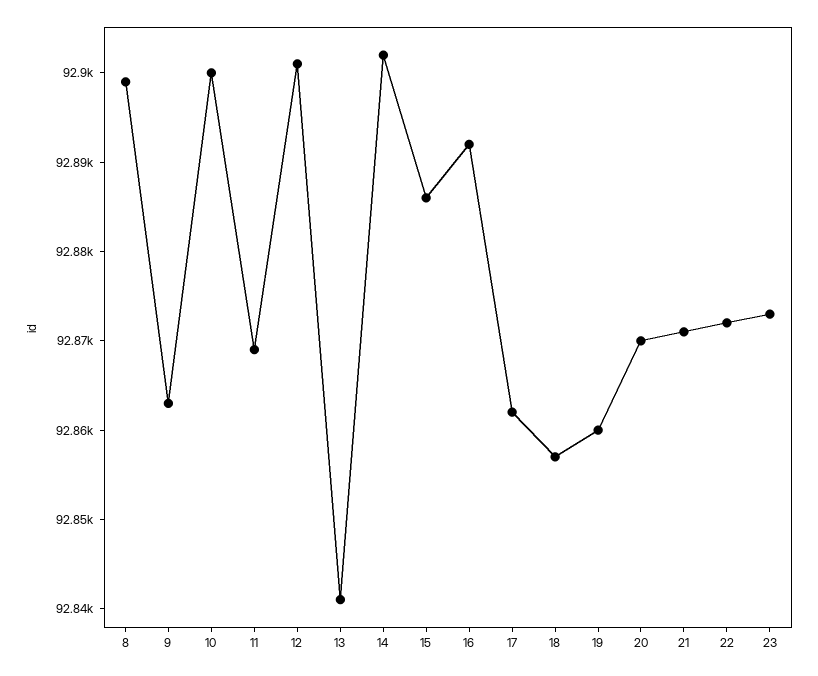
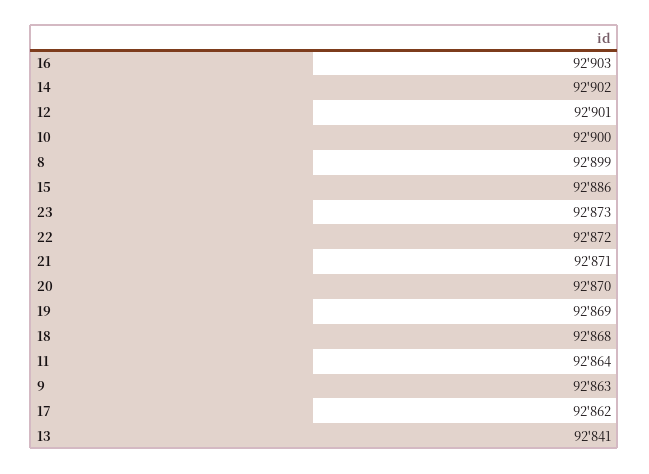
  {
    "8": 92899,
    "9": 92863,
    "10": 92900,
-   "11": 92869,
+   "11": 92864,
    "12": 92901,
    "13": 92841,
    "14": 92902,
    "15": 92886,
-   "16": 92892,
+   "16": 92903,
    "17": 92862,
-   "18": 92857,
+   "18": 92868,
-   "19": 92860,
+   "19": 92869,
    "20": 92870,
    "21": 92871,
    "22": 92872,
    "23": 92873
  }

